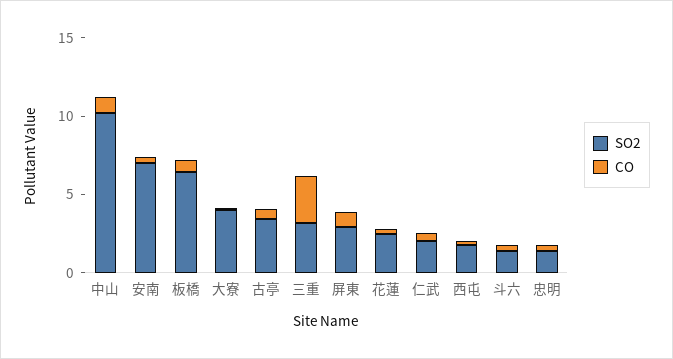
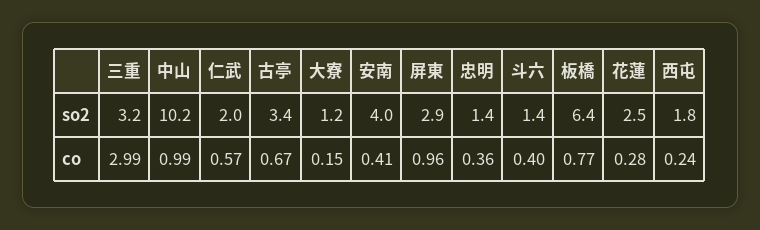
  {
    "SO2": {
      "中山": 10.2,
-     "安南": 7,
+     "安南": 4,
      "板橋": 6.4,
-     "大寮": 4,
+     "大寮": 1.2,
      "古亭": 3.4,
      "三重": 3.2,
      "屏東": 2.9,
      "花蓮": 2.5,
      "仁武": 2,
      "西屯": 1.8,
      "斗六": 1.4,
      "忠明": 1.4
    },
    "CO": {
      "中山": 0.99,
      "安南": 0.41,
      "板橋": 0.77,
      "大寮": 0.15,
      "古亭": 0.67,
      "三重": 2.99,
      "屏東": 0.96,
      "花蓮": 0.28,
      "仁武": 0.57,
      "西屯": 0.24,
      "斗六": 0.4,
      "忠明": 0.36
    }
  }

